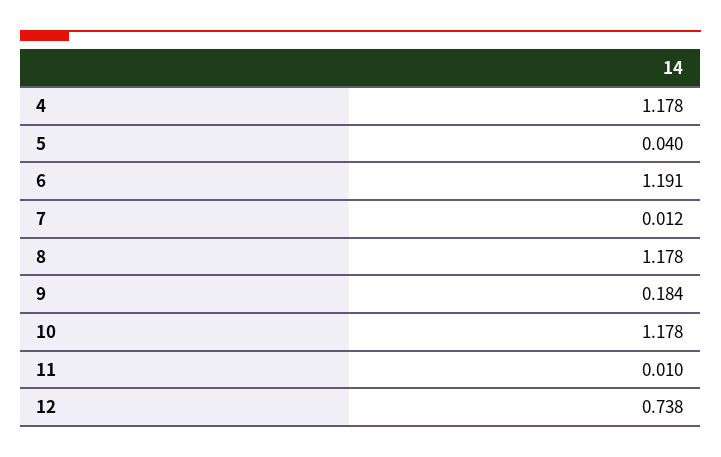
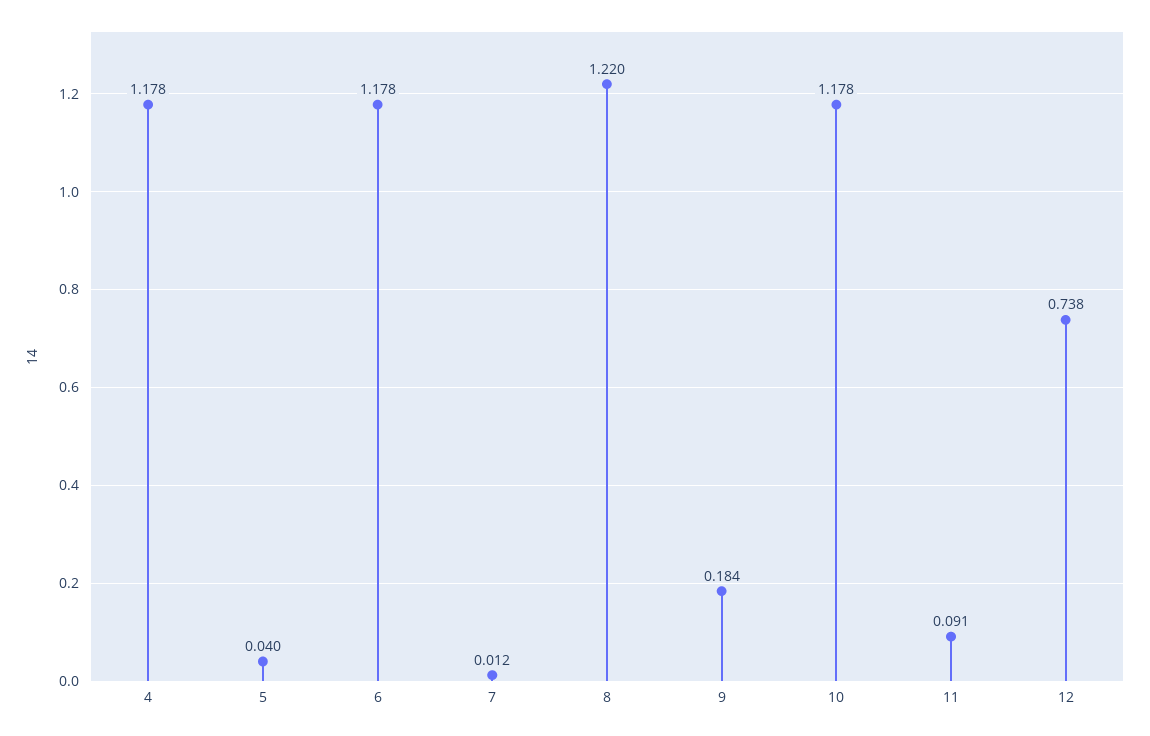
  {
    "4": 1.178,
    "5": 0.04,
-   "6": 1.191,
+   "6": 1.178,
    "7": 0.012,
-   "8": 1.178,
+   "8": 1.22,
    "9": 0.184,
    "10": 1.178,
-   "11": 0.01,
+   "11": 0.091,
    "12": 0.738
  }

